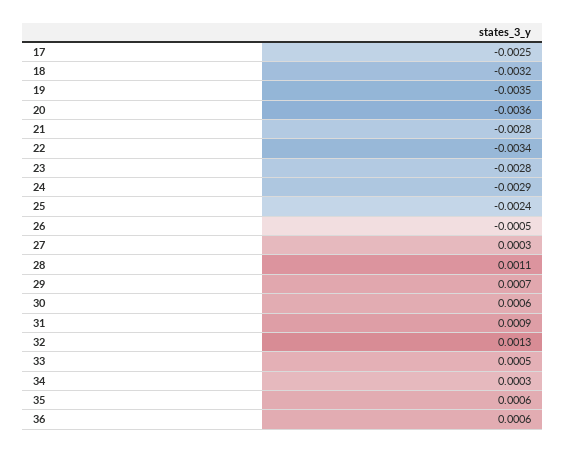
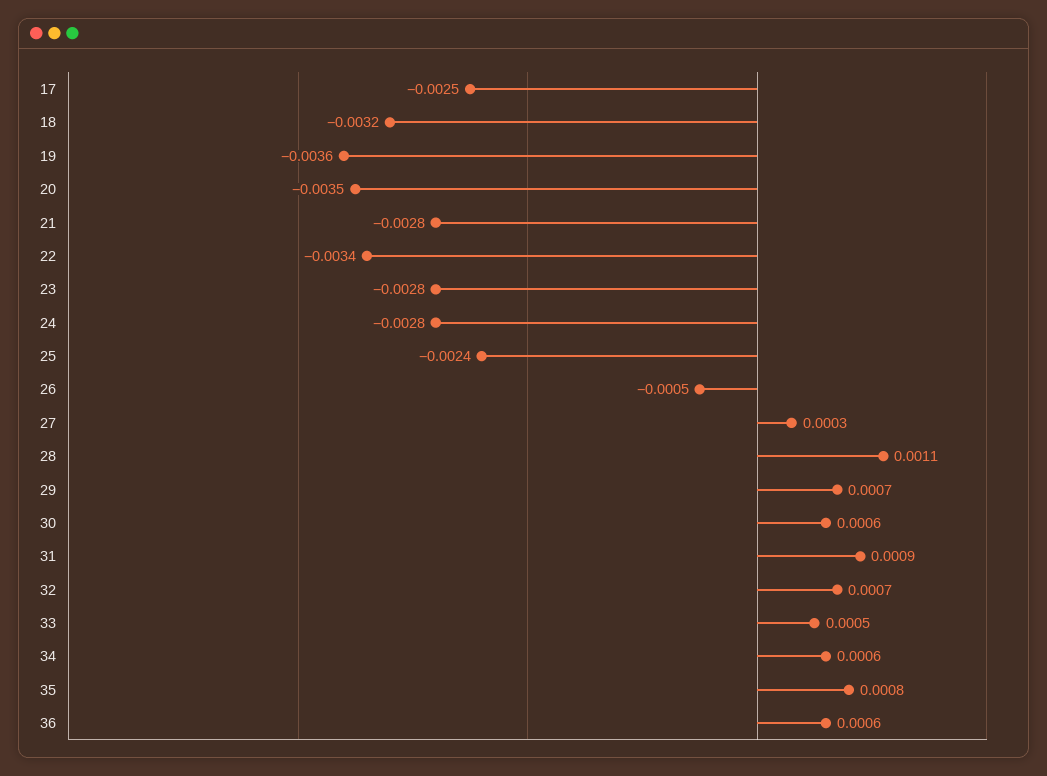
  {
    "17": -0.0025,
    "18": -0.0032,
-   "19": -0.0035,
+   "19": -0.0036,
-   "20": -0.0036,
+   "20": -0.0035,
    "21": -0.0028,
    "22": -0.0034,
    "23": -0.0028,
-   "24": -0.0029,
+   "24": -0.0028,
    "25": -0.0024,
    "26": -0.0005,
    "27": 0.0003,
    "28": 0.0011,
    "29": 0.0007,
    "30": 0.0006,
    "31": 0.0009,
-   "32": 0.0013,
+   "32": 0.0007,
    "33": 0.0005,
-   "34": 0.0003,
+   "34": 0.0006,
-   "35": 0.0006,
+   "35": 0.0008,
    "36": 0.0006
  }

